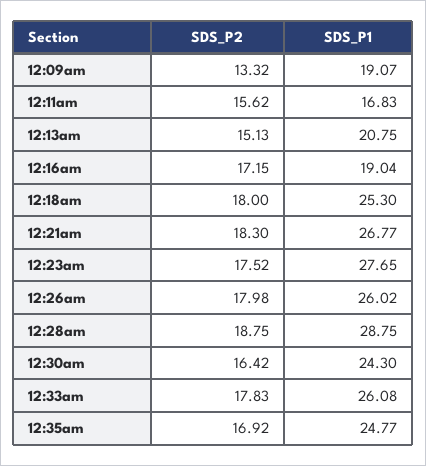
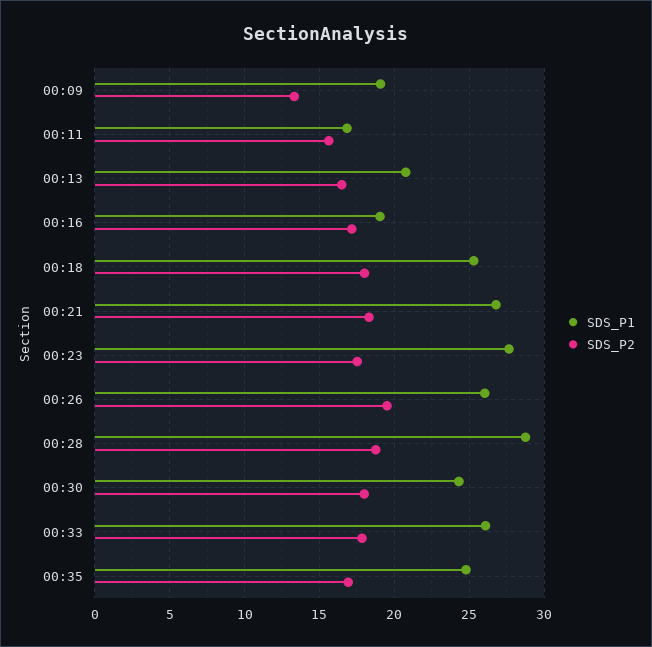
  {
    "SDS_P2": {
      "12:09am": 13.32,
      "12:11am": 15.62,
-     "12:13am": 15.13,
+     "12:13am": 16.5,
      "12:16am": 17.15,
      "12:18am": 18,
      "12:21am": 18.3,
      "12:23am": 17.52,
-     "12:26am": 17.98,
+     "12:26am": 19.5,
      "12:28am": 18.75,
-     "12:30am": 16.42,
+     "12:30am": 18,
      "12:33am": 17.83,
      "12:35am": 16.92
    },
    "SDS_P1": {
      "12:09am": 19.07,
      "12:11am": 16.83,
      "12:13am": 20.75,
      "12:16am": 19.04,
      "12:18am": 25.3,
      "12:21am": 26.77,
      "12:23am": 27.65,
      "12:26am": 26.02,
      "12:28am": 28.75,
      "12:30am": 24.3,
      "12:33am": 26.08,
      "12:35am": 24.77
    }
  }

